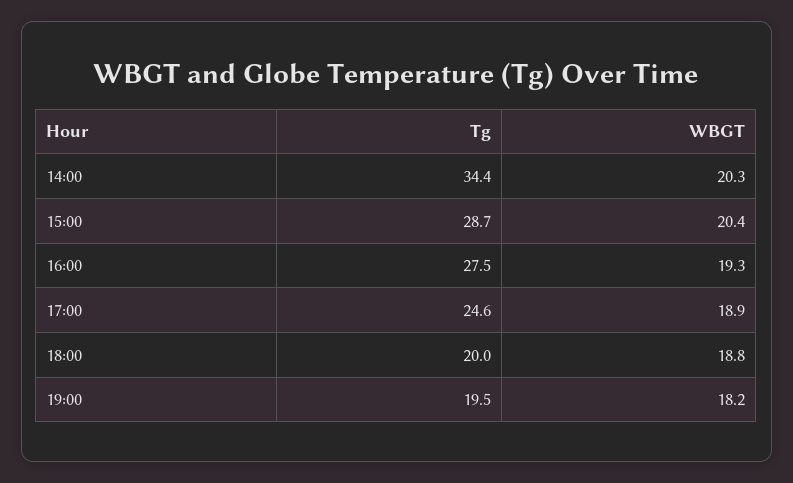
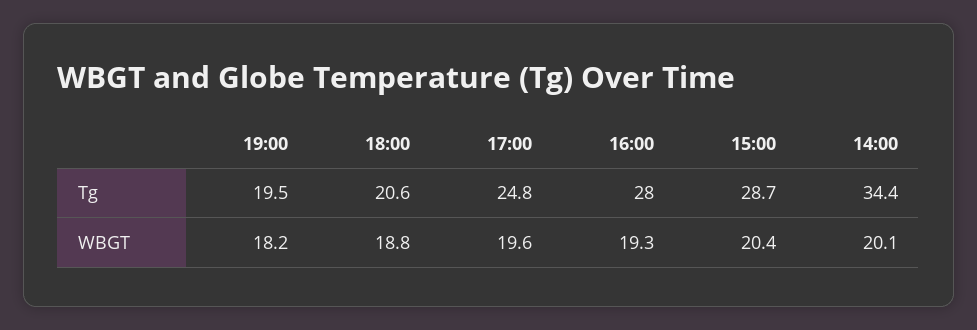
  {
    "Tg": {
      "14:00": 34.4,
      "15:00": 28.7,
-     "16:00": 27.5,
+     "16:00": 28,
-     "17:00": 24.6,
+     "17:00": 24.8,
-     "18:00": 20,
+     "18:00": 20.6,
      "19:00": 19.5
    },
    "WBGT": {
-     "14:00": 20.3,
+     "14:00": 20.1,
      "15:00": 20.4,
      "16:00": 19.3,
-     "17:00": 18.9,
+     "17:00": 19.6,
      "18:00": 18.8,
      "19:00": 18.2
    }
  }

